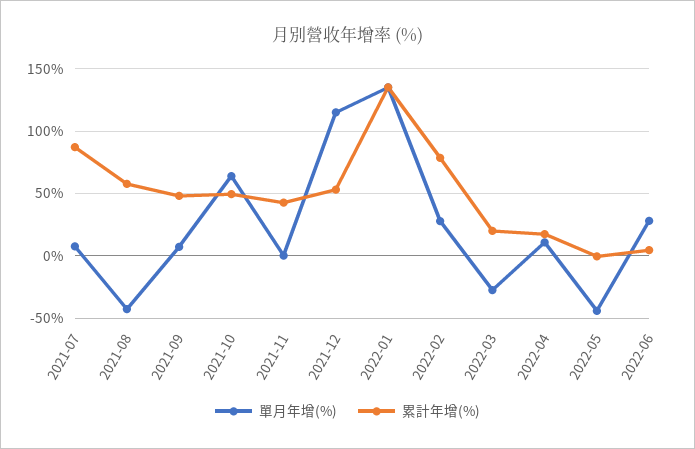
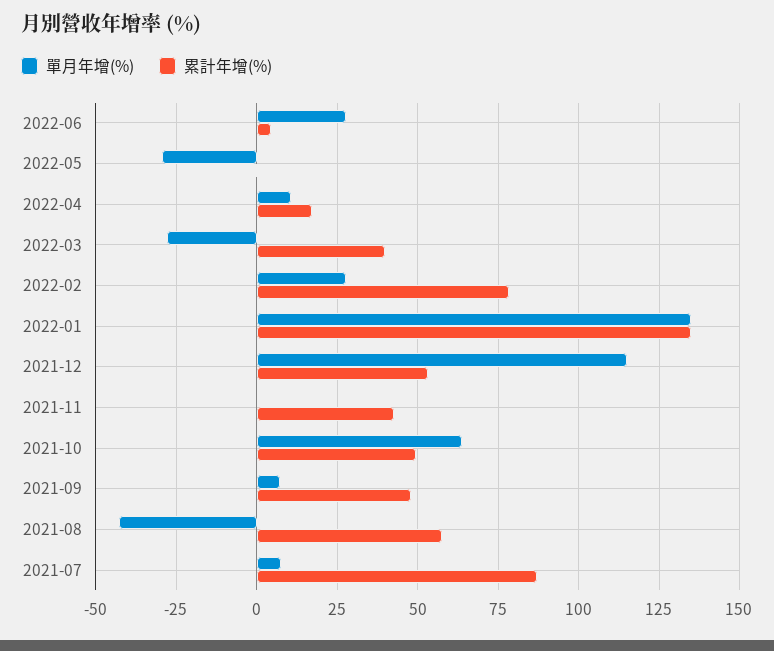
  {
    "單月年增(%)": {
      "2021-07": 7.5,
      "2021-08": -42.5,
      "2021-09": 7.5,
      "2021-10": 65,
      "2021-11": 0,
      "2021-12": 115,
      "2022-01": 135,
      "2022-02": 27.5,
      "2022-03": -27.5,
      "2022-04": 10,
-     "2022-05": -45,
+     "2022-05": -30,
      "2022-06": 27.5
    },
    "累計年增(%)": {
      "2021-07": 87.5,
      "2021-08": 57.5,
      "2021-09": 47.5,
      "2021-10": 50,
      "2021-11": 42.5,
      "2021-12": 52.5,
      "2022-01": 135,
      "2022-02": 77.5,
-     "2022-03": 20,
+     "2022-03": 40,
      "2022-04": 17.5,
      "2022-05": 0,
      "2022-06": 5
    }
  }

